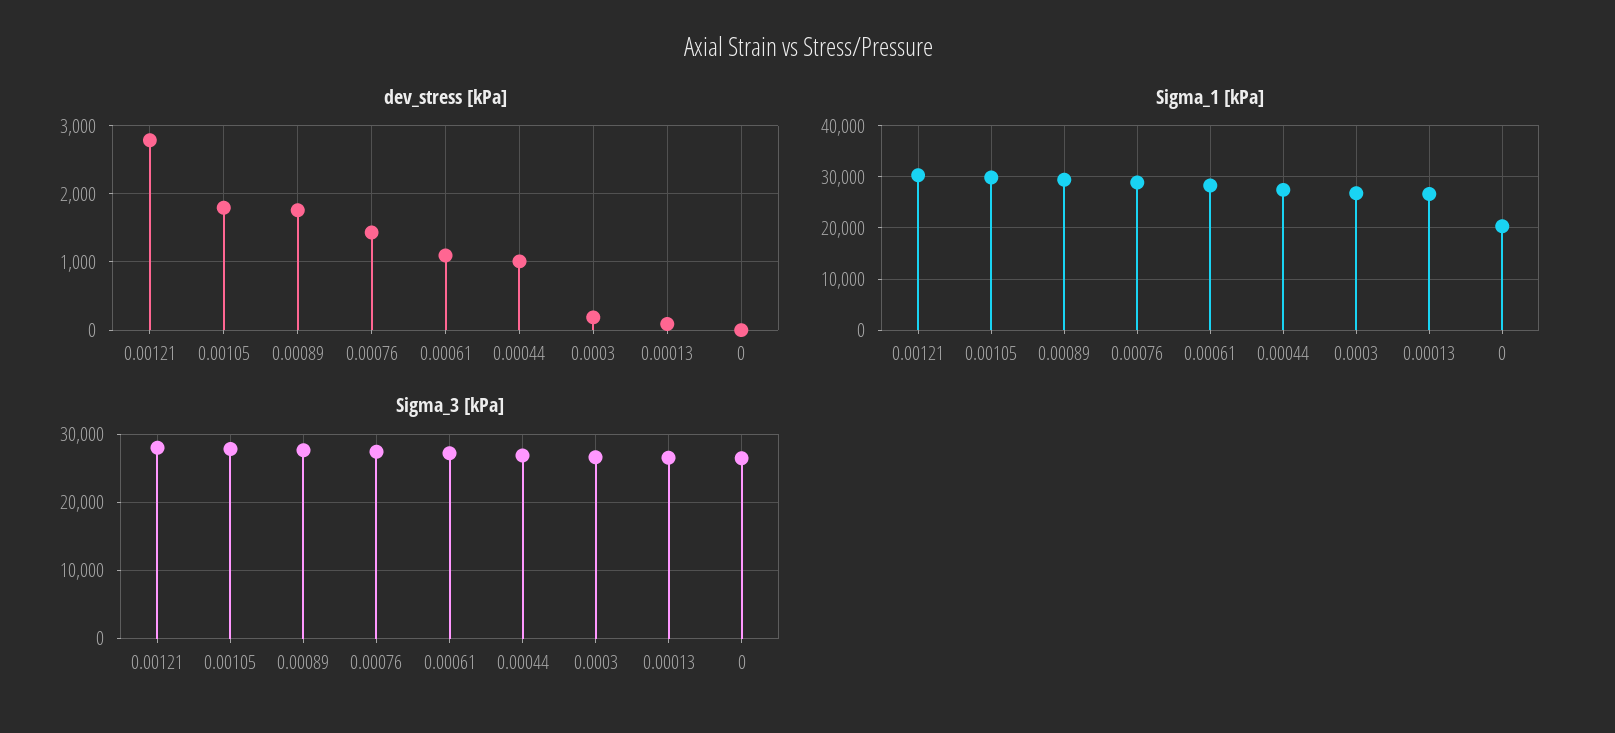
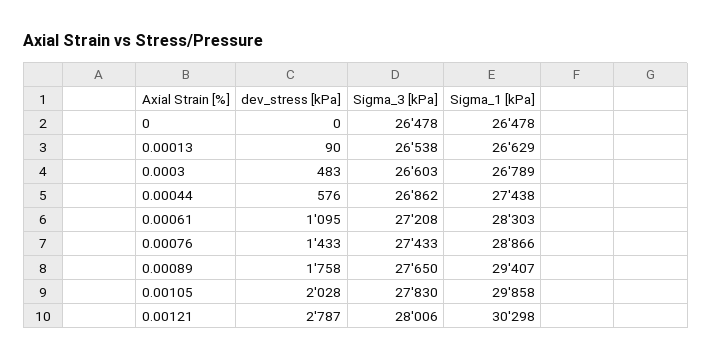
  {
    "dev_stress [kPa]": {
      "0.00121": 2787,
-     "0.00105": 1800,
+     "0.00105": 2028,
      "0.00089": 1758,
      "0.00076": 1433,
      "0.00061": 1095,
-     "0.00044": 1000,
+     "0.00044": 576,
-     "0.0003": 200,
+     "0.0003": 483,
      "0.00013": 90,
      "0": 0
    },
    "Sigma_1 [kPa]": {
      "0.00121": 30298,
      "0.00105": 29858,
      "0.00089": 29407,
      "0.00076": 28866,
      "0.00061": 28303,
      "0.00044": 27438,
      "0.0003": 26789,
      "0.00013": 26629,
-     "0": 20000
+     "0": 26478
    },
    "Sigma_3 [kPa]": {
      "0.00121": 28006,
      "0.00105": 27830,
      "0.00089": 27650,
      "0.00076": 27433,
      "0.00061": 27208,
      "0.00044": 26862,
      "0.0003": 26603,
      "0.00013": 26538,
      "0": 26478
    }
  }

